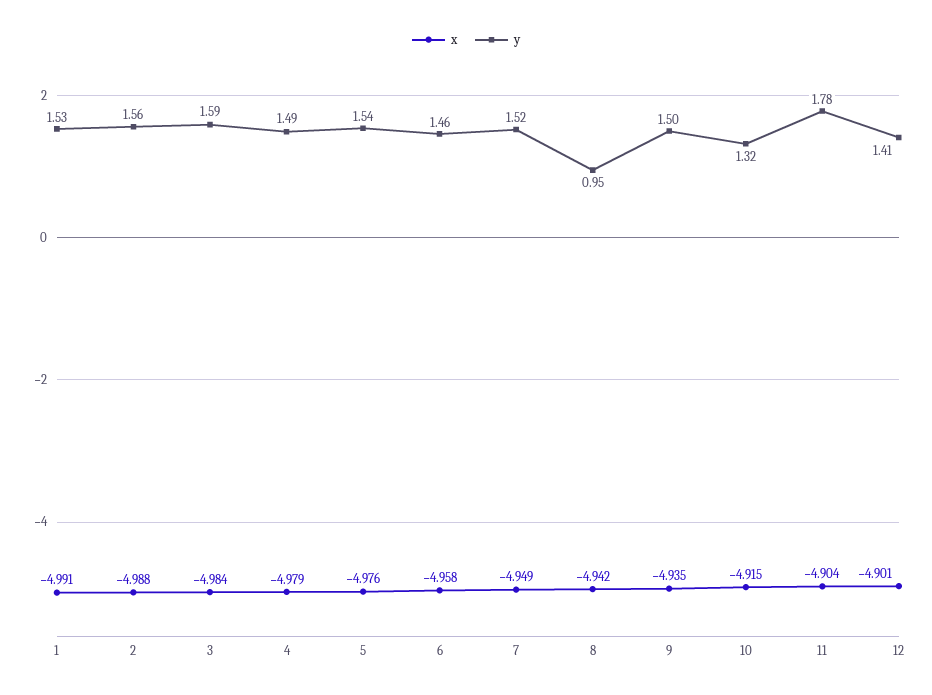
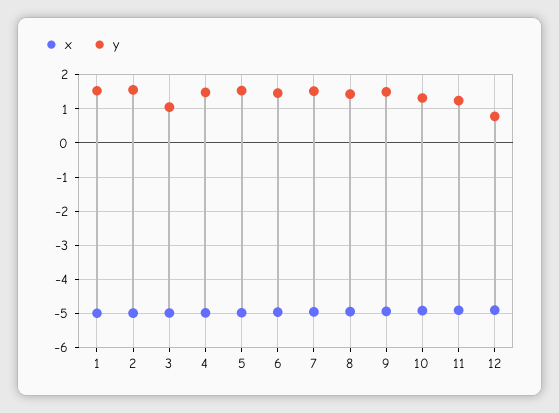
  {
    "x": {
      "1": -4.991,
      "2": -4.988,
      "3": -4.984,
      "4": -4.979,
      "5": -4.976,
      "6": -4.958,
      "7": -4.949,
      "8": -4.942,
      "9": -4.935,
      "10": -4.915,
      "11": -4.904,
      "12": -4.901
    },
    "y": {
      "1": 1.53,
      "2": 1.56,
-     "3": 1.59,
+     "3": 1,
      "4": 1.49,
      "5": 1.54,
      "6": 1.46,
      "7": 1.52,
-     "8": 0.95,
+     "8": 1.4,
      "9": 1.5,
      "10": 1.32,
-     "11": 1.78,
+     "11": 1.2,
-     "12": 1.41
+     "12": 0.8
    }
  }

